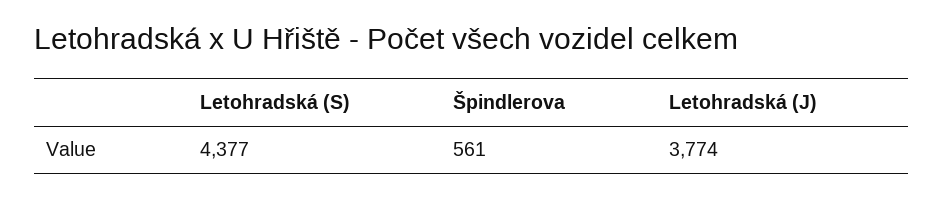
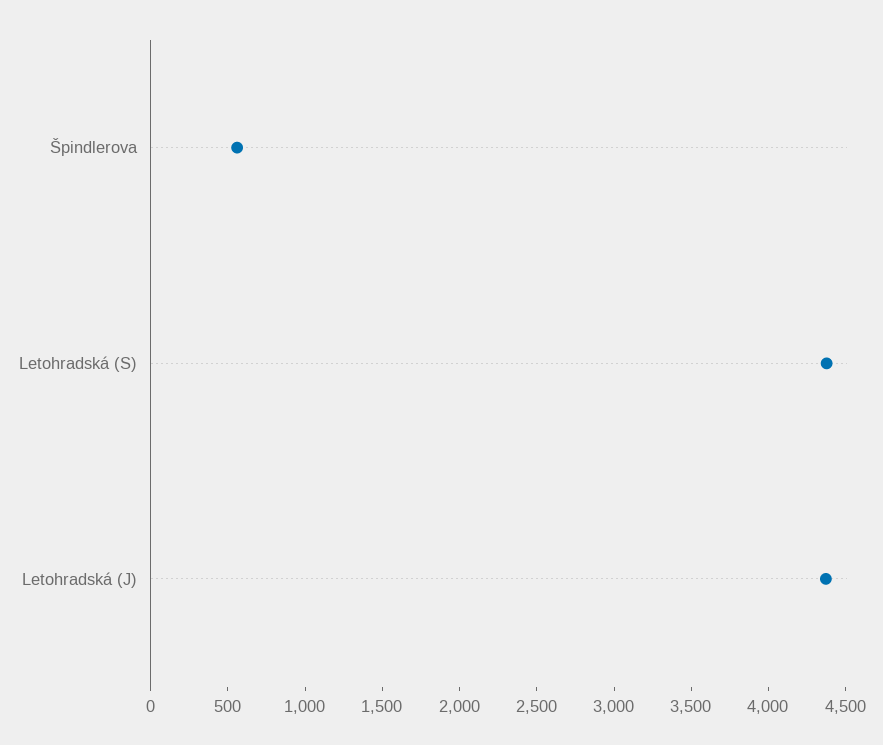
  {
    "Letohradská (S)": 4377,
    "Špindlerova": 561,
-   "Letohradská (J)": 3774
+   "Letohradská (J)": 4400
  }

